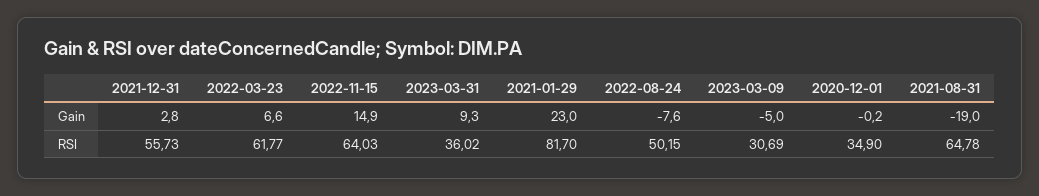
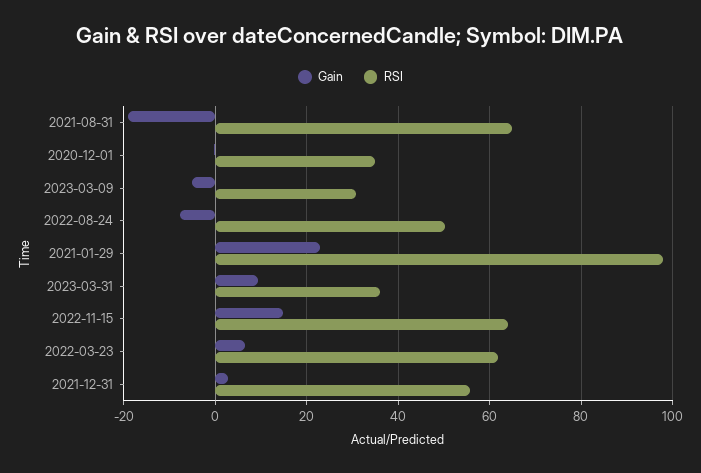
  {
    "Gain": {
      "2021-12-31": 2.8,
      "2022-03-23": 6.6,
      "2022-11-15": 14.9,
      "2023-03-31": 9.3,
      "2021-01-29": 23,
      "2022-08-24": -7.6,
      "2023-03-09": -5,
      "2020-12-01": -0.2,
      "2021-08-31": -19
    },
    "RSI": {
      "2021-12-31": 55.73,
      "2022-03-23": 61.77,
      "2022-11-15": 64.03,
      "2023-03-31": 36.02,
-     "2021-01-29": 81.7,
+     "2021-01-29": 98,
      "2022-08-24": 50.15,
      "2023-03-09": 30.69,
      "2020-12-01": 34.9,
      "2021-08-31": 64.78
    }
  }

